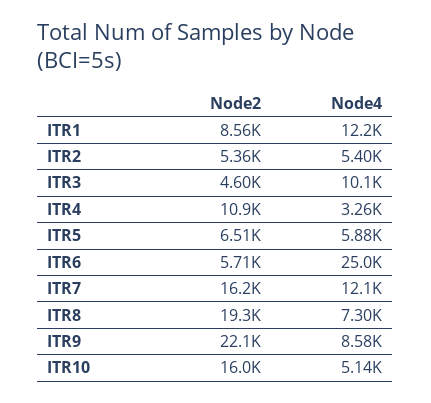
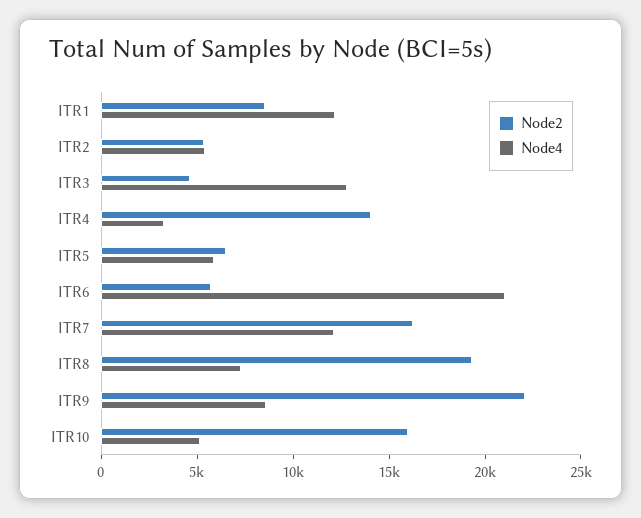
  {
    "Node2": {
      "ITR1": 8560,
      "ITR2": 5360,
      "ITR3": 4600,
-     "ITR4": 10900,
+     "ITR4": 14000,
      "ITR5": 6510,
      "ITR6": 5710,
      "ITR7": 16200,
      "ITR8": 19300,
      "ITR9": 22100,
      "ITR10": 16000
    },
    "Node4": {
      "ITR1": 12200,
      "ITR2": 5400,
-     "ITR3": 10100,
+     "ITR3": 13000,
      "ITR4": 3260,
      "ITR5": 5880,
-     "ITR6": 25000,
+     "ITR6": 21000,
      "ITR7": 12100,
      "ITR8": 7300,
      "ITR9": 8580,
      "ITR10": 5140
    }
  }

